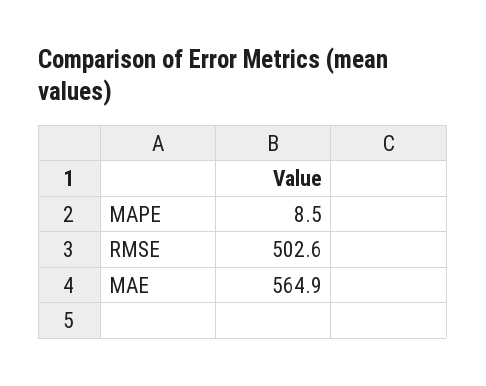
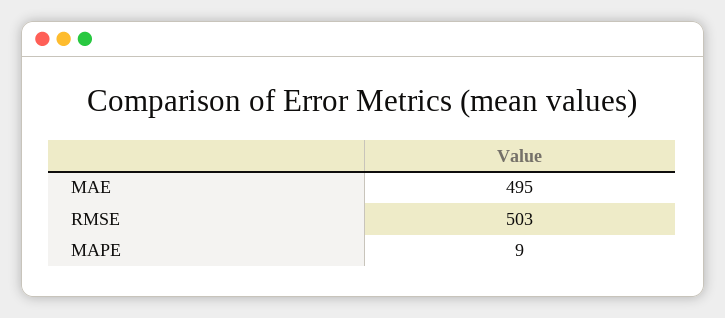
  {
    "MAPE": 8.5,
    "RMSE": 502.6,
-   "MAE": 564.9
+   "MAE": 495
  }

